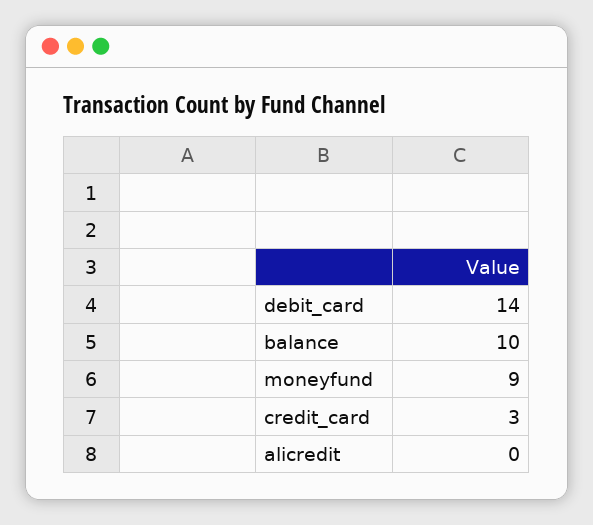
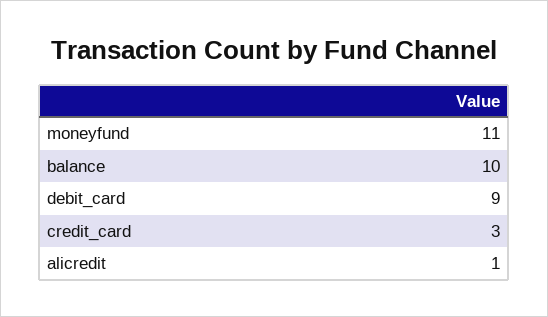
  {
-   "debit_card": 14,
+   "debit_card": 9,
    "balance": 10,
-   "moneyfund": 9,
+   "moneyfund": 11,
    "credit_card": 3,
-   "alicredit": 0
+   "alicredit": 1
  }

